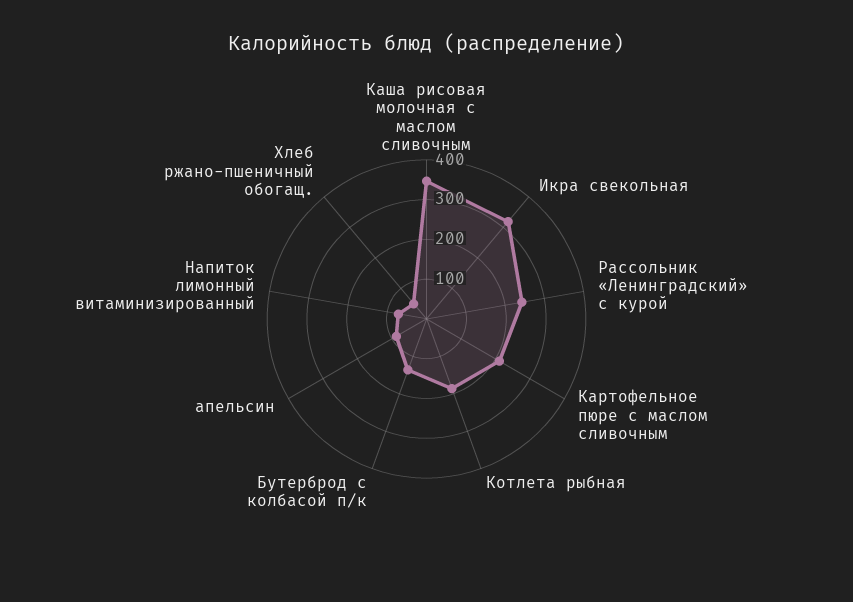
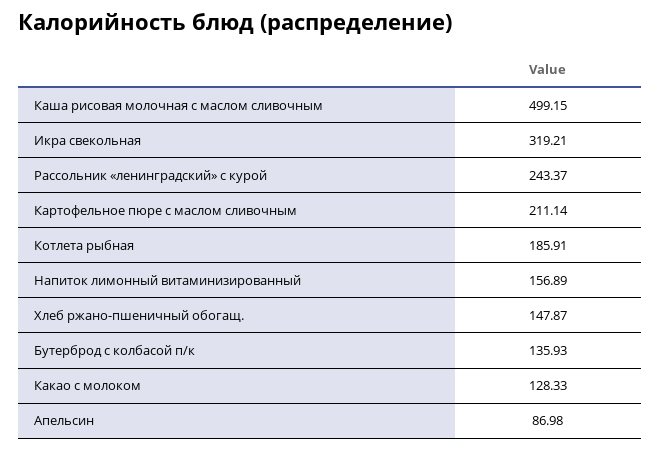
  {
-   "Каша рисовая молочная с маслом сливочным": 350,
+   "Каша рисовая молочная с маслом сливочным": 499.15,
    "Икра свекольная": 319.21,
    "Рассольник «Ленинградский» с курой": 243.37,
    "Картофельное пюре с маслом сливочным": 211.14,
    "Котлета рыбная": 185.91,
    "Бутерброд с колбасой п/к": 135.93,
    "апельсин": 86.98,
-   "Напиток лимонный витаминизированный": 75,
+   "Напиток лимонный витаминизированный": 156.89,
-   "Хлеб ржано-пшеничный обогащ.": 50
+   "Хлеб ржано-пшеничный обогащ.": 147.87,
+   "Какао с молоком": 128.33
  }

